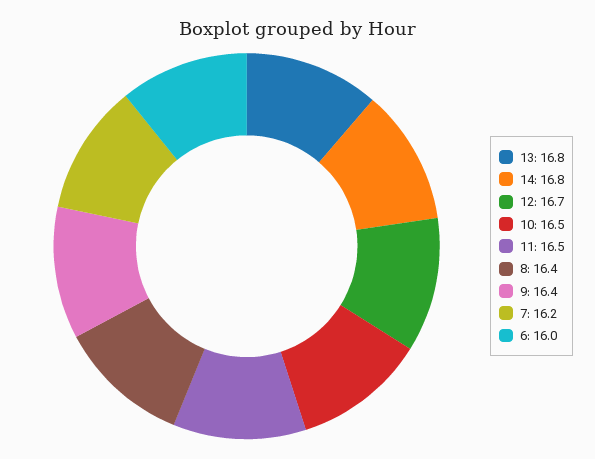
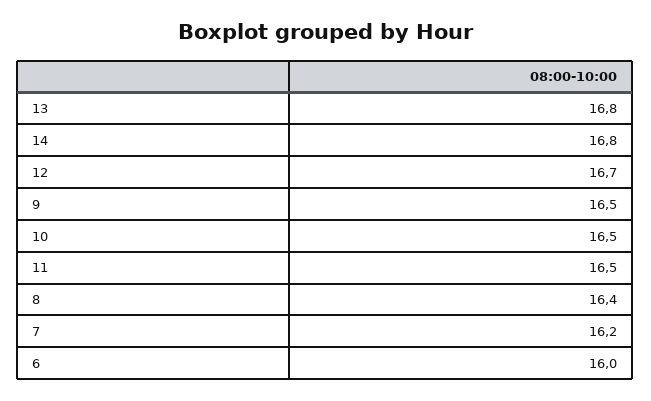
  {
    "13": 16.8,
    "14": 16.8,
    "12": 16.7,
    "10": 16.5,
    "11": 16.5,
    "8": 16.4,
-   "9": 16.4,
+   "9": 16.5,
    "7": 16.2,
    "6": 16
  }

